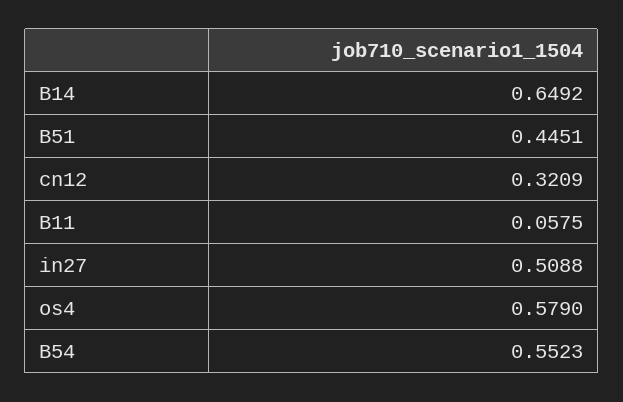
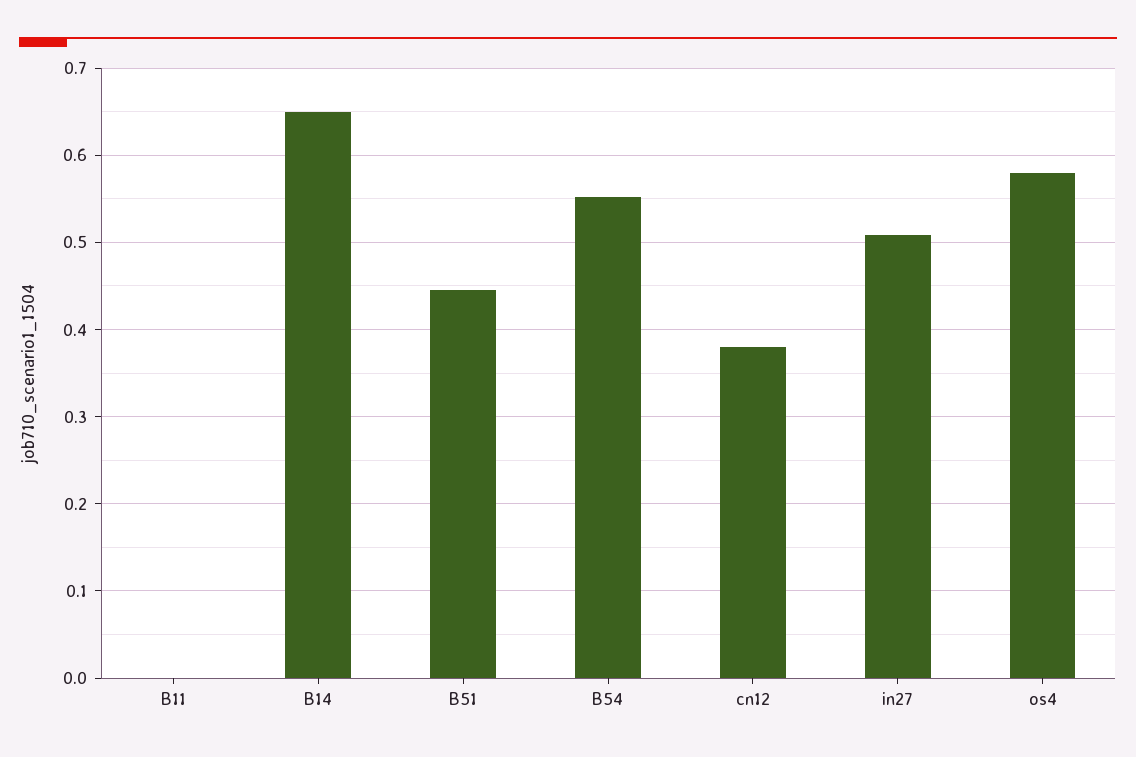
  {
    "B14": 0.6492,
    "B51": 0.4451,
-   "cn12": 0.3209,
+   "cn12": 0.38,
-   "B11": 0.0575,
+   "B11": 0,
    "in27": 0.5088,
    "os4": 0.579,
    "B54": 0.5523
  }

